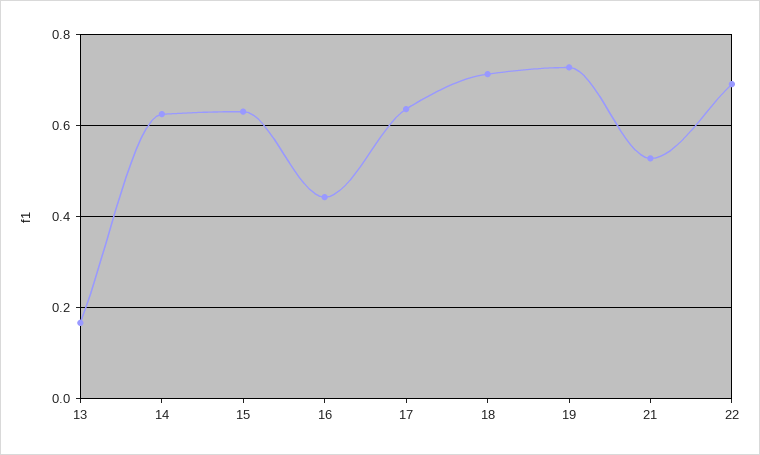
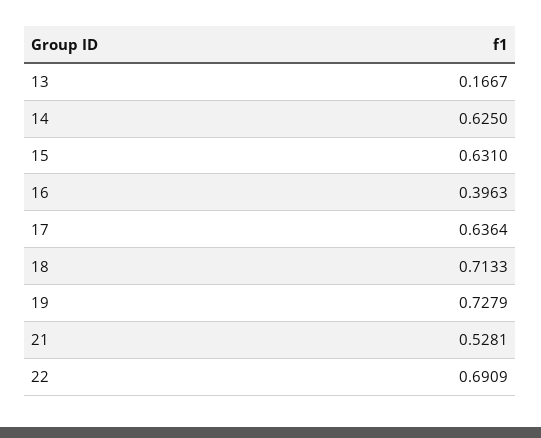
  {
    "13": 0.1667,
    "14": 0.625,
    "15": 0.631,
-   "16": 0.44,
+   "16": 0.3963,
    "17": 0.6364,
    "18": 0.7133,
    "19": 0.7279,
    "21": 0.5281,
    "22": 0.6909
  }

